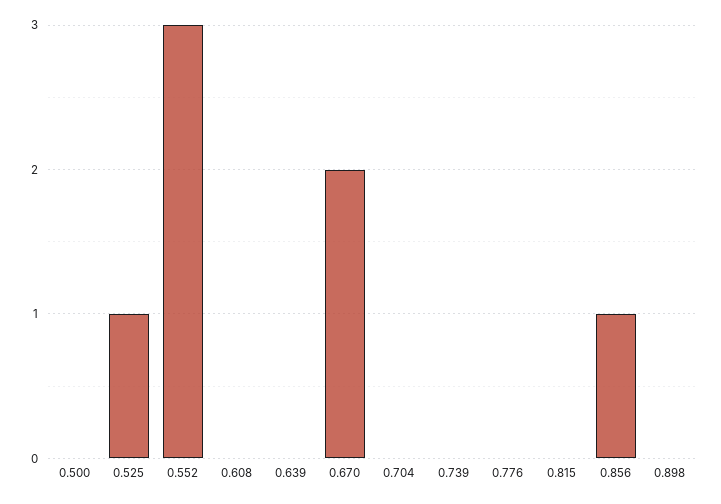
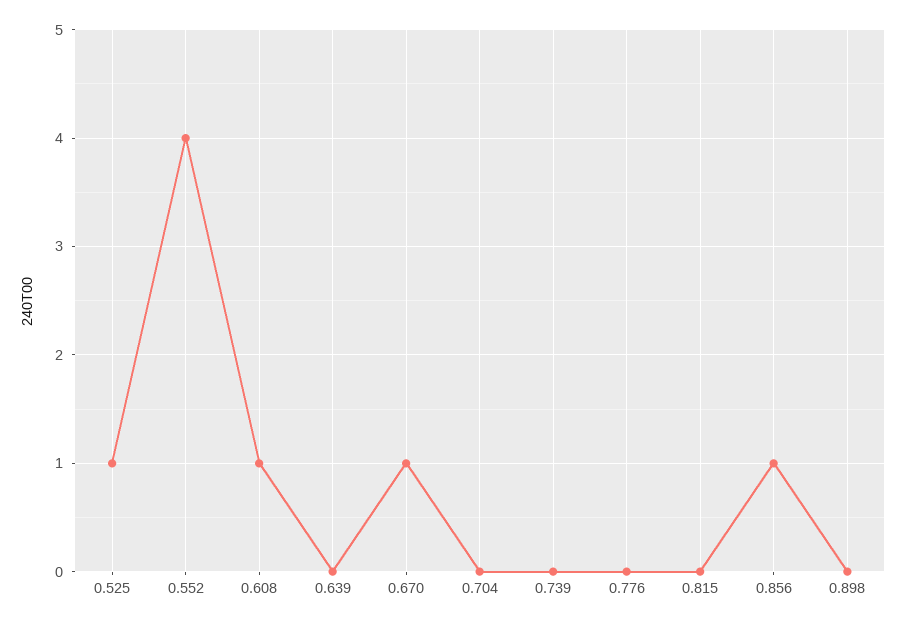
  {
-   "0.500": 0,
    "0.525": 1,
-   "0.552": 3,
+   "0.552": 4,
-   "0.608": 0,
+   "0.608": 1,
    "0.639": 0,
-   "0.670": 2,
+   "0.670": 1,
    "0.704": 0,
    "0.739": 0,
    "0.776": 0,
    "0.815": 0,
    "0.856": 1,
    "0.898": 0
  }

